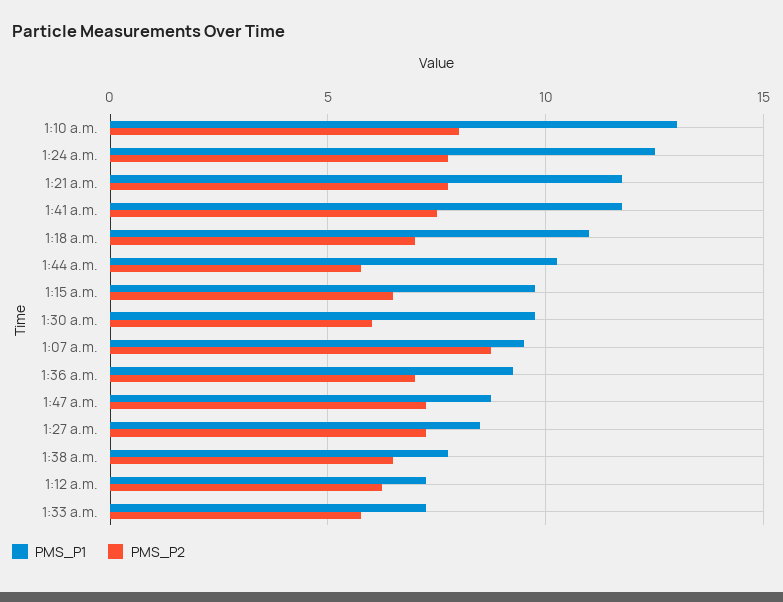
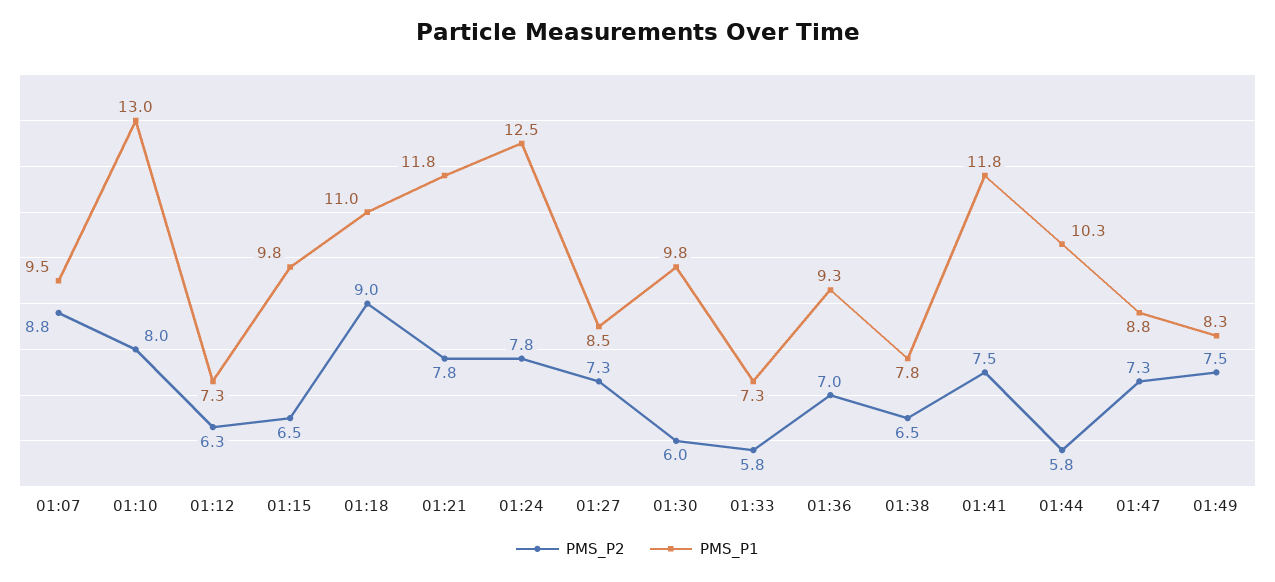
  {
    "PMS_P1": {
      "1:10 a.m.": 13,
      "1:24 a.m.": 12.5,
      "1:21 a.m.": 11.8,
      "1:41 a.m.": 11.8,
      "1:18 a.m.": 11,
      "1:44 a.m.": 10.3,
      "1:15 a.m.": 9.8,
      "1:30 a.m.": 9.8,
      "1:07 a.m.": 9.5,
      "1:36 a.m.": 9.3,
      "1:47 a.m.": 8.8,
      "1:27 a.m.": 8.5,
      "1:38 a.m.": 7.8,
      "1:12 a.m.": 7.3,
-     "1:33 a.m.": 7.3
+     "1:33 a.m.": 7.3,
+     "01:49": 8.3
    },
    "PMS_P2": {
      "1:10 a.m.": 8,
      "1:24 a.m.": 7.8,
      "1:21 a.m.": 7.8,
      "1:41 a.m.": 7.5,
-     "1:18 a.m.": 7,
+     "1:18 a.m.": 9,
      "1:44 a.m.": 5.8,
      "1:15 a.m.": 6.5,
      "1:30 a.m.": 6,
      "1:07 a.m.": 8.8,
      "1:36 a.m.": 7,
      "1:47 a.m.": 7.3,
      "1:27 a.m.": 7.3,
      "1:38 a.m.": 6.5,
      "1:12 a.m.": 6.3,
-     "1:33 a.m.": 5.8
+     "1:33 a.m.": 5.8,
+     "01:49": 7.5
    }
  }

